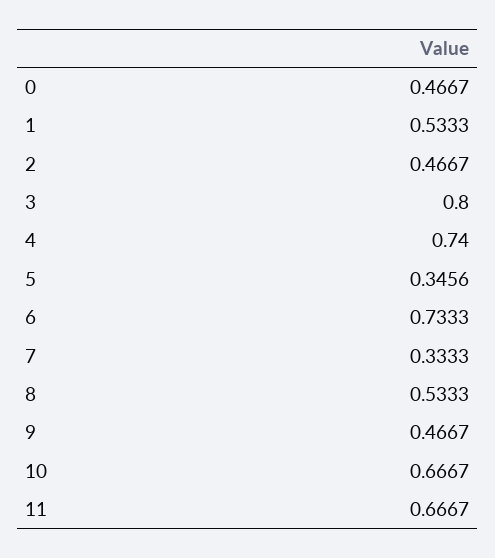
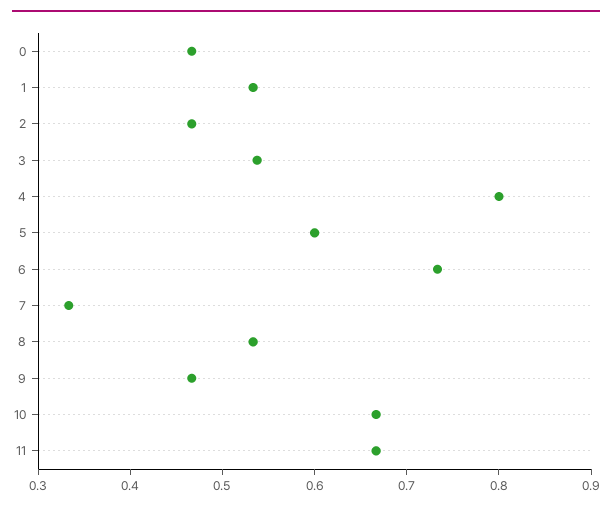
  {
    "0": 0.4667,
    "1": 0.5333,
    "2": 0.4667,
-   "3": 0.8,
+   "3": 0.54,
-   "4": 0.74,
+   "4": 0.8,
-   "5": 0.3456,
+   "5": 0.6,
    "6": 0.7333,
    "7": 0.3333,
    "8": 0.5333,
    "9": 0.4667,
    "10": 0.6667,
    "11": 0.6667
  }

